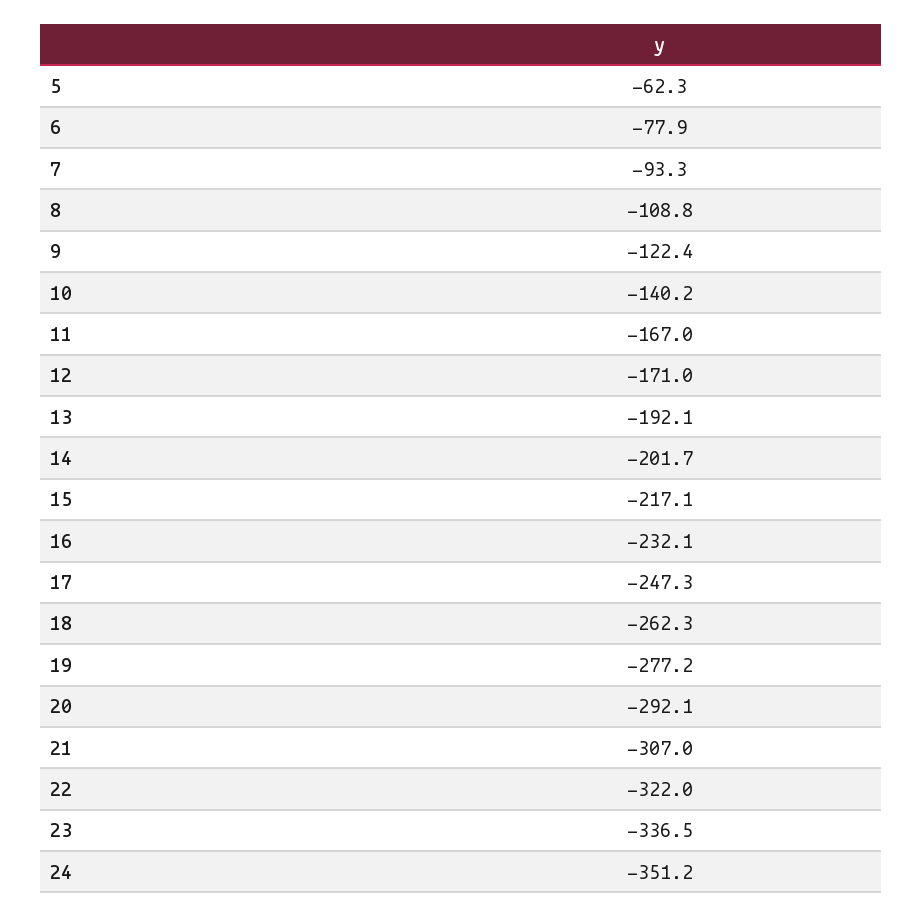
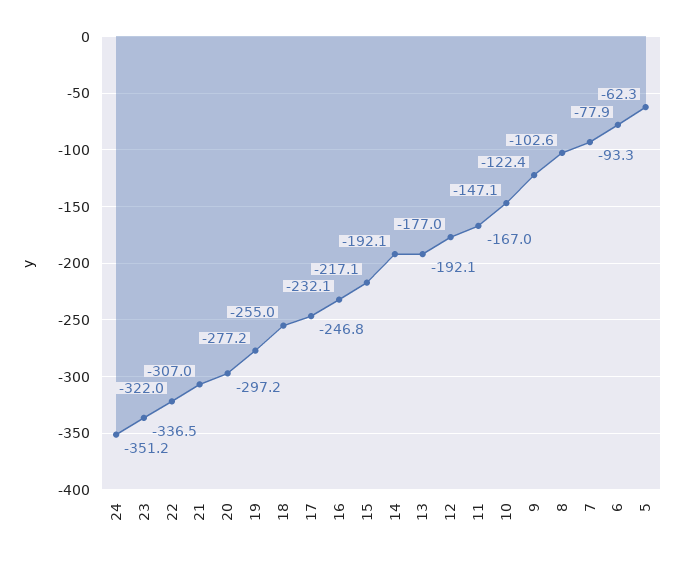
  {
    "5": -62.3,
    "6": -77.9,
    "7": -93.3,
-   "8": -108.8,
+   "8": -102.6,
    "9": -122.4,
-   "10": -140.2,
+   "10": -147.1,
    "11": -167,
-   "12": -171,
+   "12": -177,
    "13": -192.1,
-   "14": -201.7,
+   "14": -192.1,
    "15": -217.1,
    "16": -232.1,
-   "17": -247.3,
+   "17": -246.8,
-   "18": -262.3,
+   "18": -255,
    "19": -277.2,
-   "20": -292.1,
+   "20": -297.2,
    "21": -307,
    "22": -322,
    "23": -336.5,
    "24": -351.2
  }

